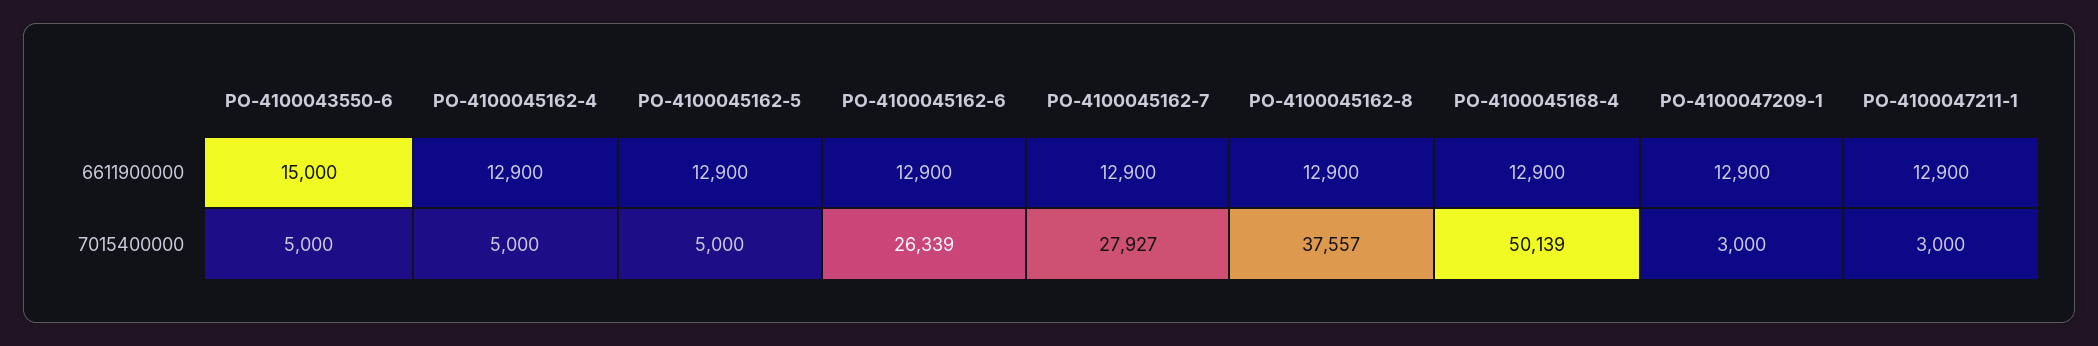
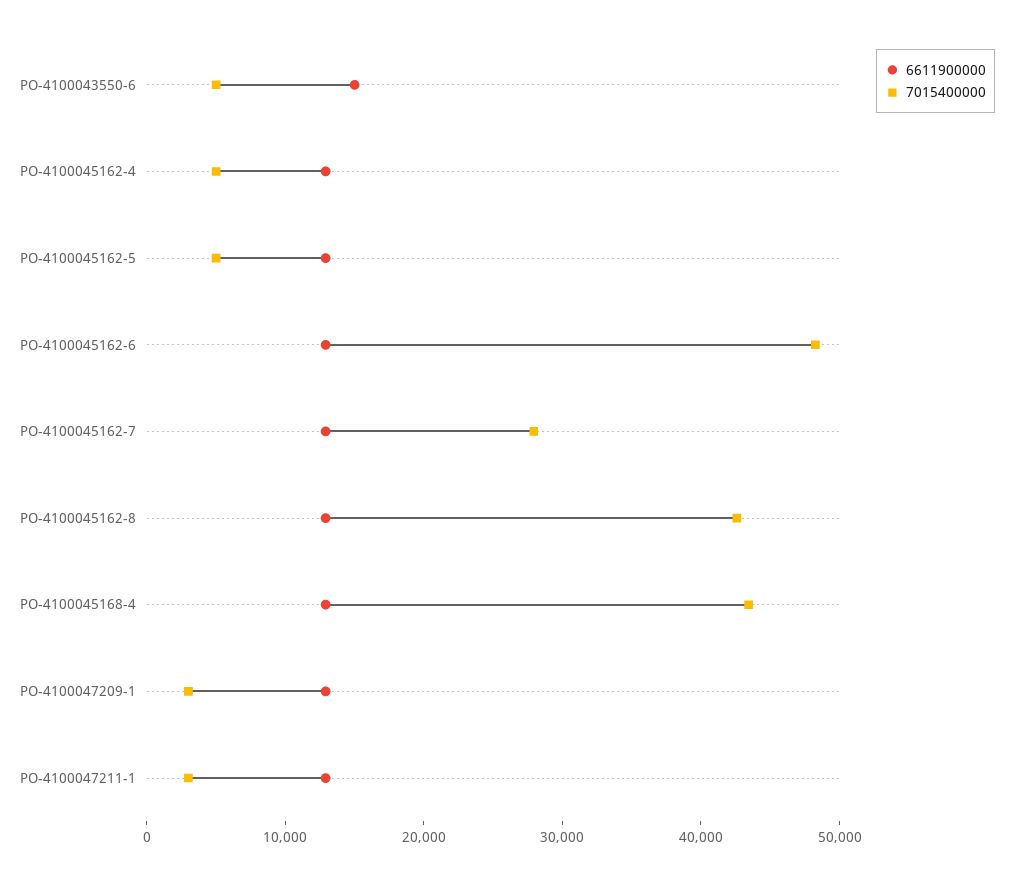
  {
    "6611900000": {
      "PO-4100043550-6": 15000,
      "PO-4100045162-4": 12900,
      "PO-4100045162-5": 12900,
      "PO-4100045162-6": 12900,
      "PO-4100045162-7": 12900,
      "PO-4100045162-8": 12900,
      "PO-4100045168-4": 12900,
      "PO-4100047209-1": 12900,
      "PO-4100047211-1": 12900
    },
    "7015400000": {
      "PO-4100043550-6": 5000,
      "PO-4100045162-4": 5000,
      "PO-4100045162-5": 5000,
-     "PO-4100045162-6": 26339,
+     "PO-4100045162-6": 48000,
      "PO-4100045162-7": 27927,
-     "PO-4100045162-8": 37557,
+     "PO-4100045162-8": 42000,
-     "PO-4100045168-4": 50139,
+     "PO-4100045168-4": 44000,
      "PO-4100047209-1": 3000,
      "PO-4100047211-1": 3000
    }
  }

